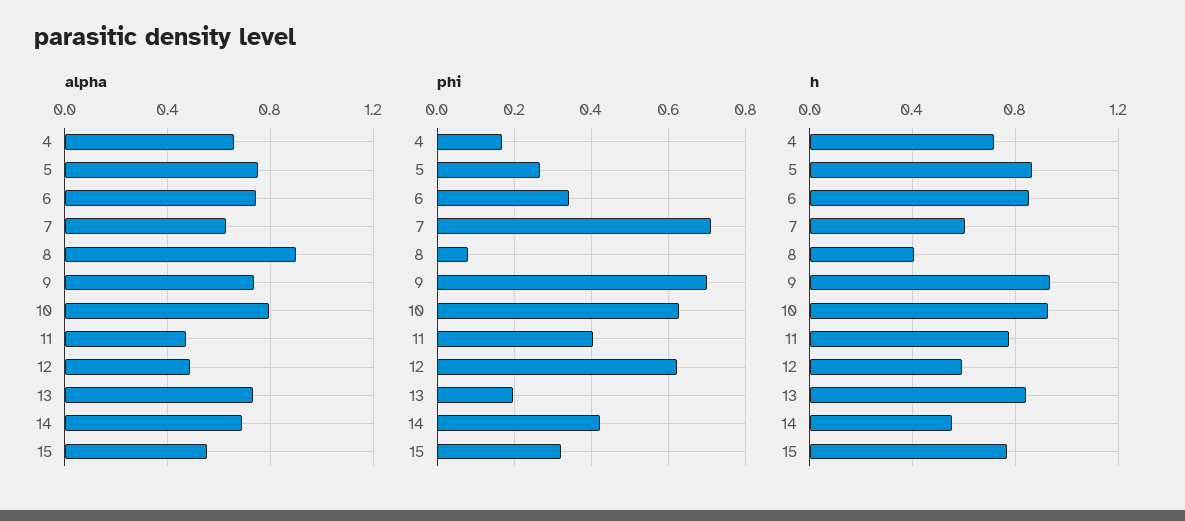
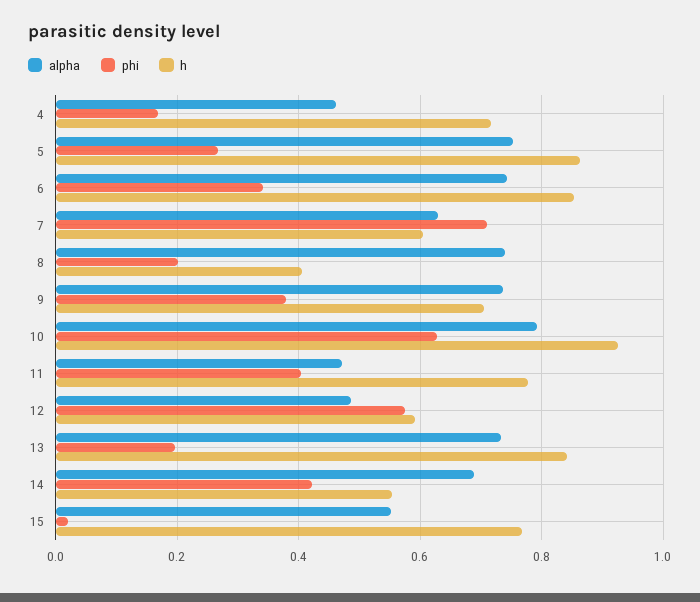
  {
    "alpha": {
-     "4": 0.65,
+     "4": 0.46,
      "5": 0.76,
      "6": 0.74,
      "7": 0.62,
-     "8": 0.9,
+     "8": 0.74,
      "9": 0.74,
      "10": 0.8,
      "11": 0.48,
      "12": 0.48,
      "13": 0.74,
      "14": 0.68,
      "15": 0.56
    },
    "phi": {
      "4": 0.16,
      "5": 0.26,
      "6": 0.34,
      "7": 0.7,
-     "8": 0.08,
+     "8": 0.2,
-     "9": 0.7,
+     "9": 0.38,
      "10": 0.62,
      "11": 0.4,
-     "12": 0.62,
+     "12": 0.58,
      "13": 0.2,
      "14": 0.42,
-     "15": 0.32
+     "15": 0.02
    },
    "h": {
      "4": 0.72,
      "5": 0.86,
      "6": 0.86,
      "7": 0.6,
      "8": 0.4,
-     "9": 0.95,
+     "9": 0.7,
      "10": 0.92,
      "11": 0.78,
      "12": 0.6,
      "13": 0.84,
      "14": 0.56,
      "15": 0.76
    }
  }

